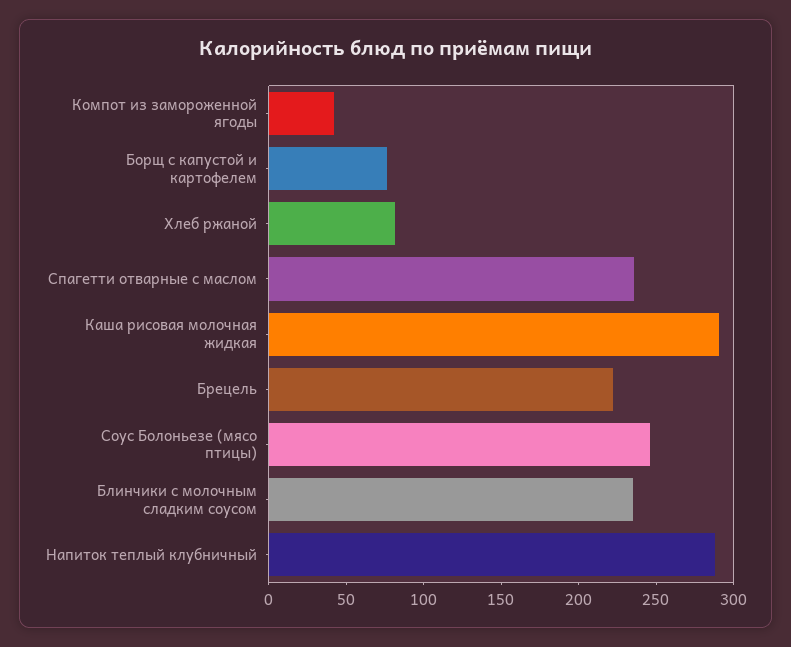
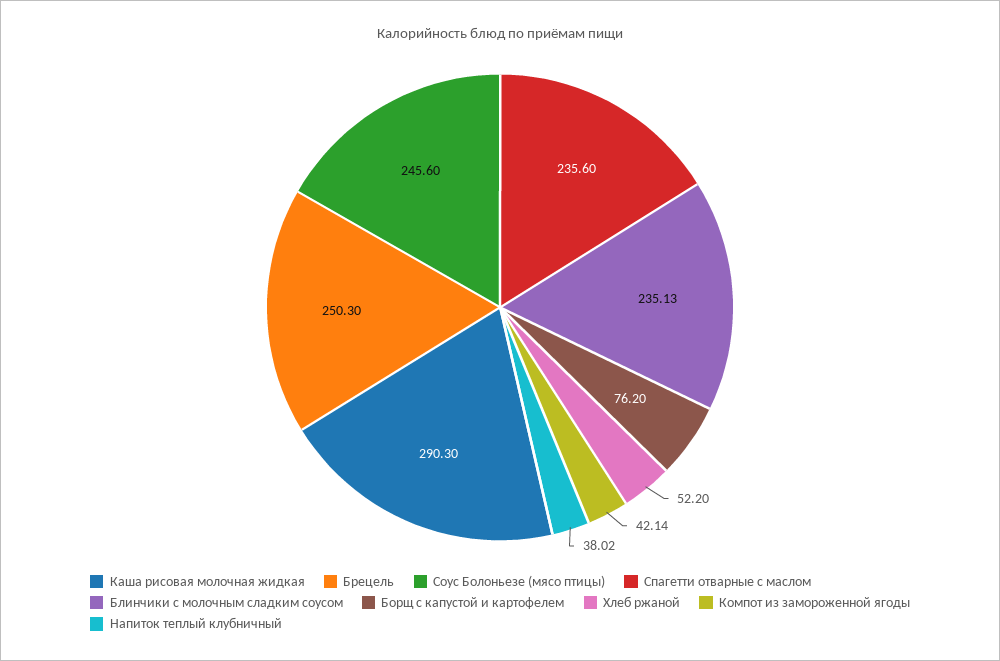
  {
    "Компот из замороженной ягоды": 42.14,
    "Борщ с капустой и картофелем": 76.2,
-   "Хлеб ржаной": 80,
+   "Хлеб ржаной": 52.2,
    "Спагетти отварные с маслом": 235.6,
    "Каша рисовая молочная жидкая": 290.3,
-   "Брецель": 220,
+   "Брецель": 250.3,
    "Соус Болоньезе (мясо птицы)": 245.6,
    "Блинчики с молочным сладким соусом": 235.13,
-   "Напиток теплый клубничный": 290
+   "Напиток теплый клубничный": 38.02
  }

